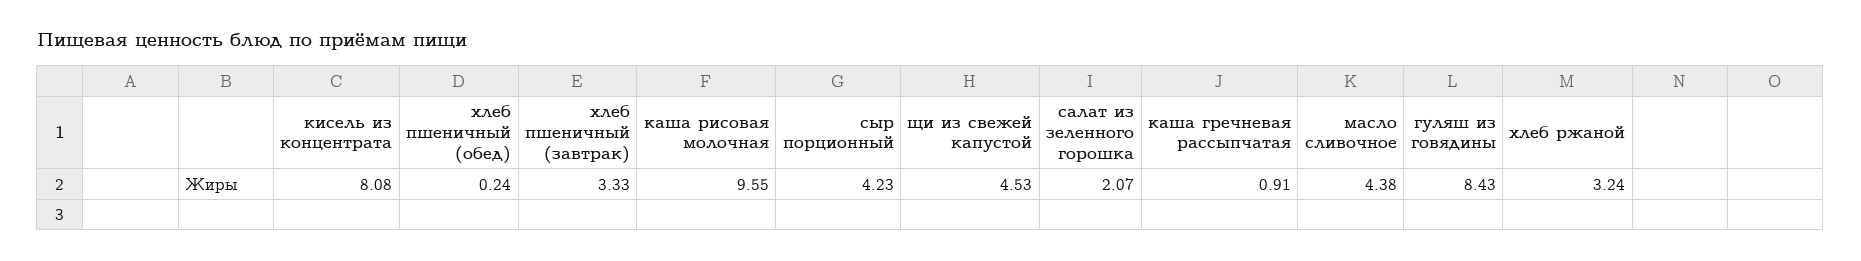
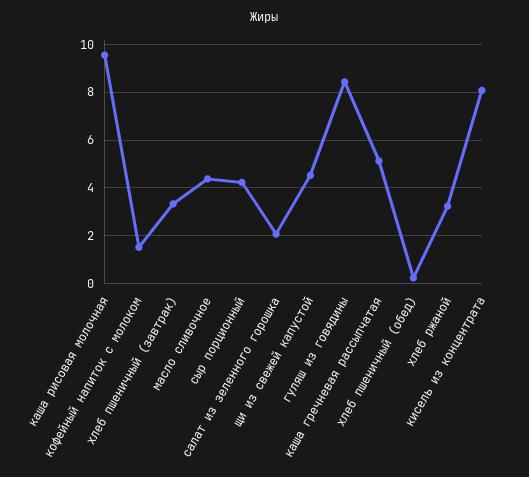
  {
    "кисель из концентрата": 8.08,
    "хлеб пшеничный (обед)": 0.24,
    "хлеб пшеничный (завтрак)": 3.33,
    "каша рисовая молочная": 9.55,
    "сыр порционный": 4.23,
    "щи из свежей капустой": 4.53,
    "салат из зеленного горошка": 2.07,
-   "каша гречневая рассыпчатая": 0.91,
+   "каша гречневая рассыпчатая": 5,
    "масло сливочное": 4.38,
    "гуляш из говядины": 8.43,
-   "хлеб ржаной": 3.24
+   "хлеб ржаной": 3.24,
+   "кофейный напиток с молоком": 1.5
  }

